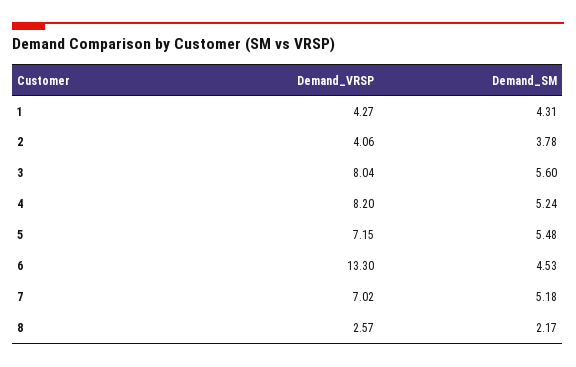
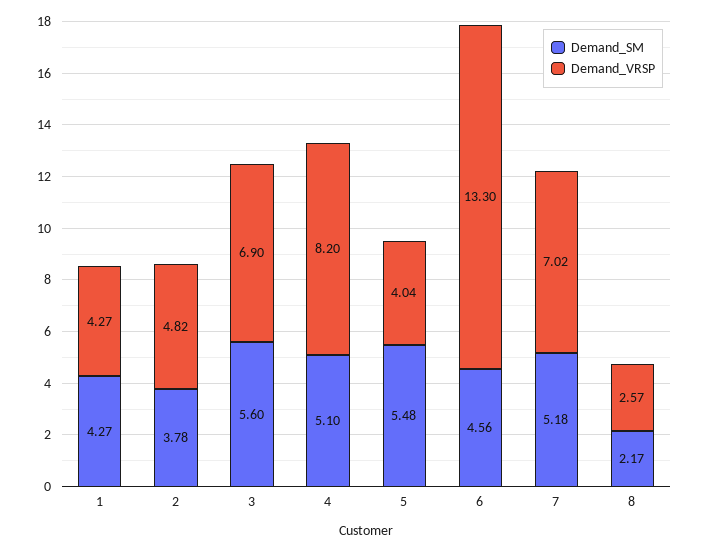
  {
    "Demand_VRSP": {
      "1": 4.27,
-     "2": 4.06,
+     "2": 4.82,
-     "3": 8.04,
+     "3": 6.9,
      "4": 8.2,
-     "5": 7.15,
+     "5": 4.04,
      "6": 13.3,
      "7": 7.02,
      "8": 2.57
    },
    "Demand_SM": {
-     "1": 4.31,
+     "1": 4.27,
      "2": 3.78,
      "3": 5.6,
-     "4": 5.24,
+     "4": 5.1,
      "5": 5.48,
-     "6": 4.53,
+     "6": 4.56,
      "7": 5.18,
      "8": 2.17
    }
  }

